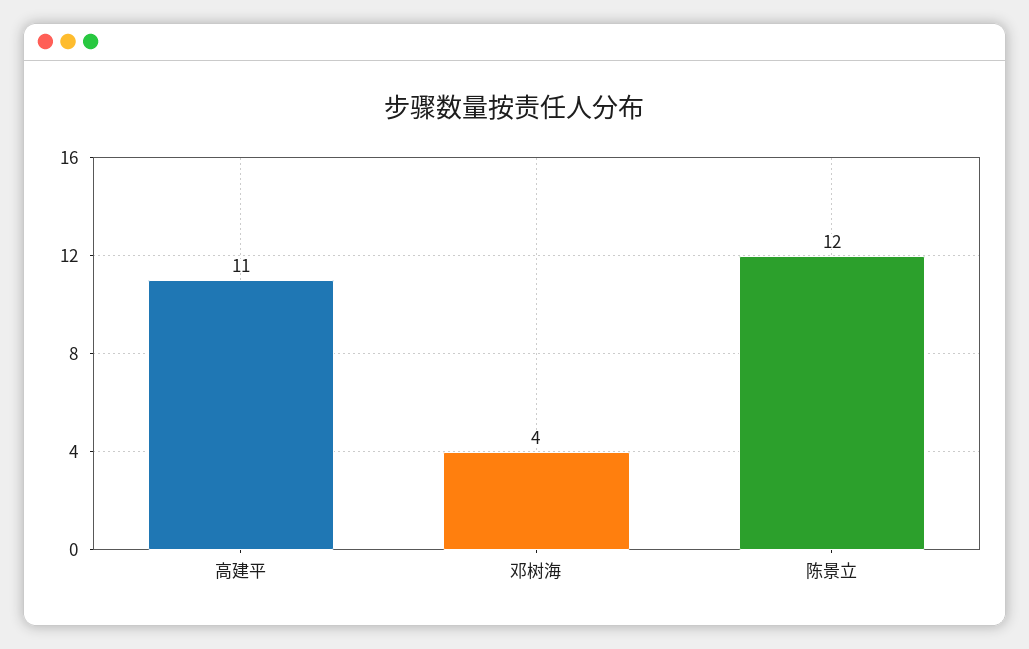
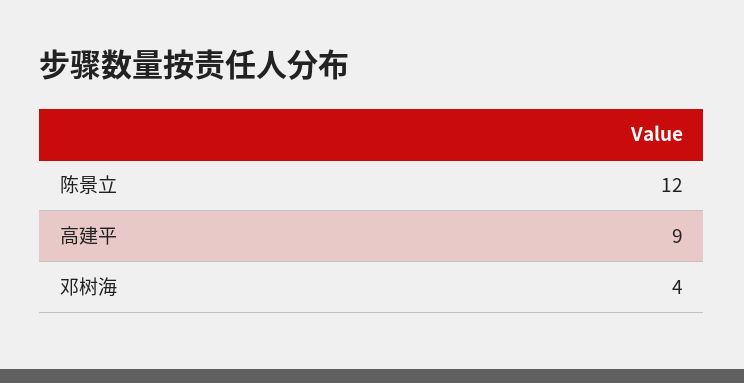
  {
-   "高建平": 11,
+   "高建平": 9,
    "邓树海": 4,
    "陈景立": 12
  }

